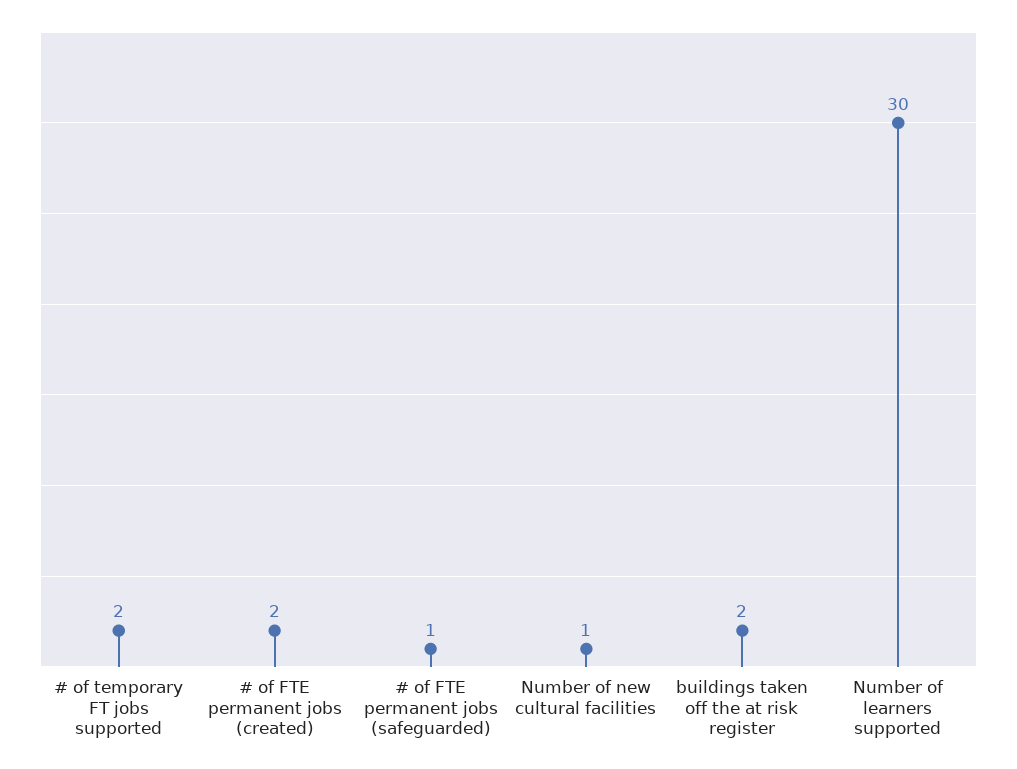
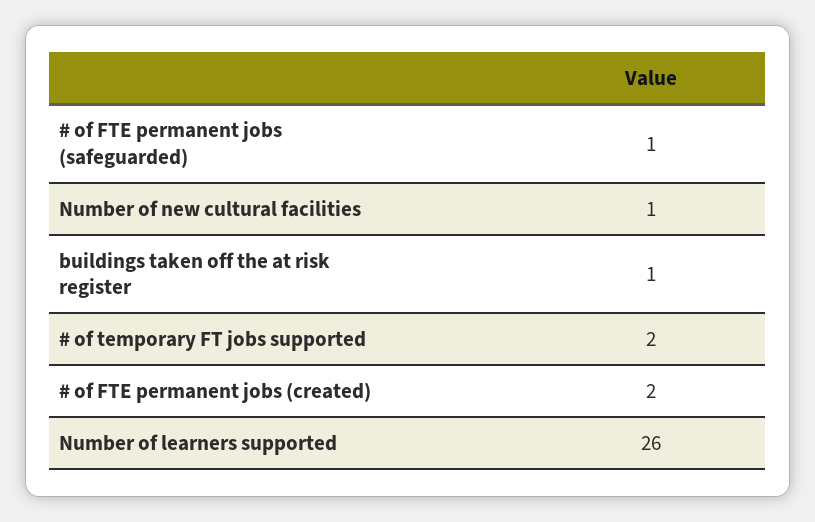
  {
    "# of temporary FT jobs supported": 2,
    "# of FTE permanent jobs (created)": 2,
    "# of FTE permanent jobs (safeguarded)": 1,
    "Number of new cultural facilities": 1,
-   "buildings taken off the at risk register": 2,
+   "buildings taken off the at risk register": 1,
-   "Number of learners supported": 30
+   "Number of learners supported": 26
  }

